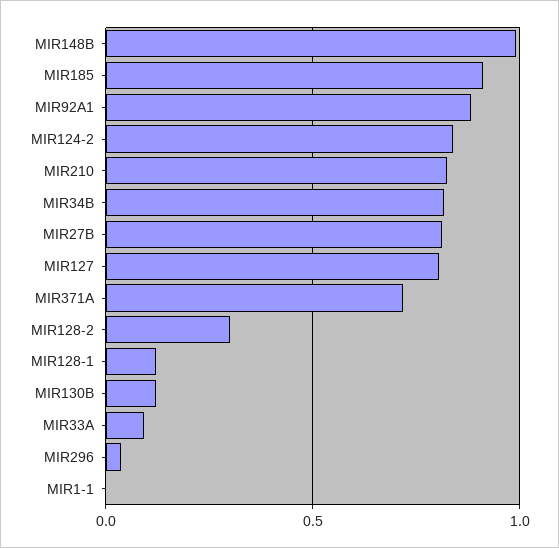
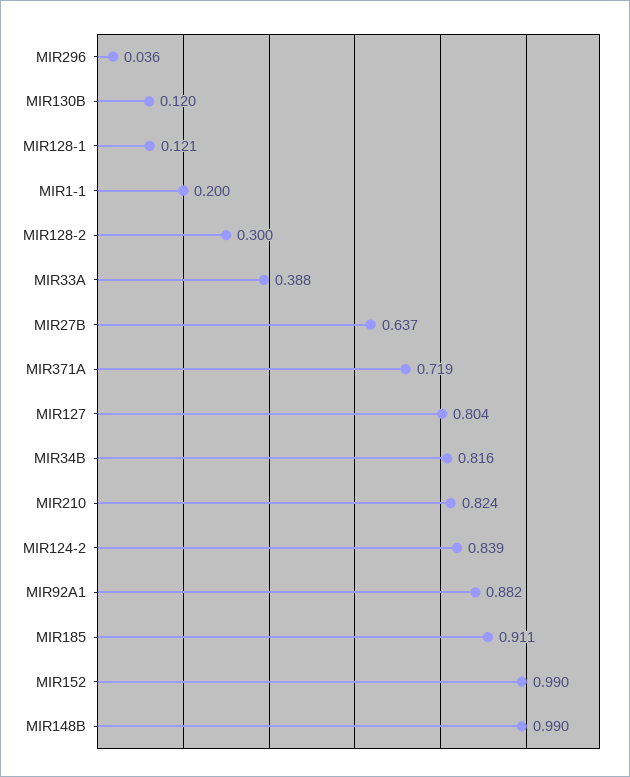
  {
    "MIR148B": 0.99,
    "MIR185": 0.911,
    "MIR92A1": 0.882,
    "MIR124-2": 0.839,
    "MIR210": 0.824,
    "MIR34B": 0.816,
-   "MIR27B": 0.8,
+   "MIR27B": 0.637,
    "MIR127": 0.804,
    "MIR371A": 0.719,
    "MIR128-2": 0.3,
    "MIR128-1": 0.121,
    "MIR130B": 0.12,
-   "MIR33A": 0.1,
+   "MIR33A": 0.388,
    "MIR296": 0.036,
-   "MIR1-1": 0
+   "MIR1-1": 0.2,
+   "MIR152": 0.99
  }

